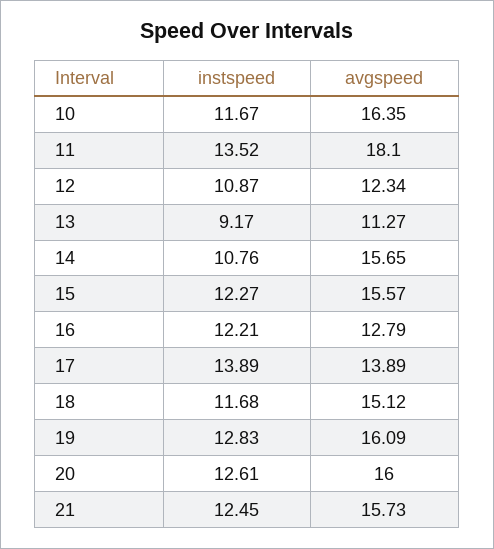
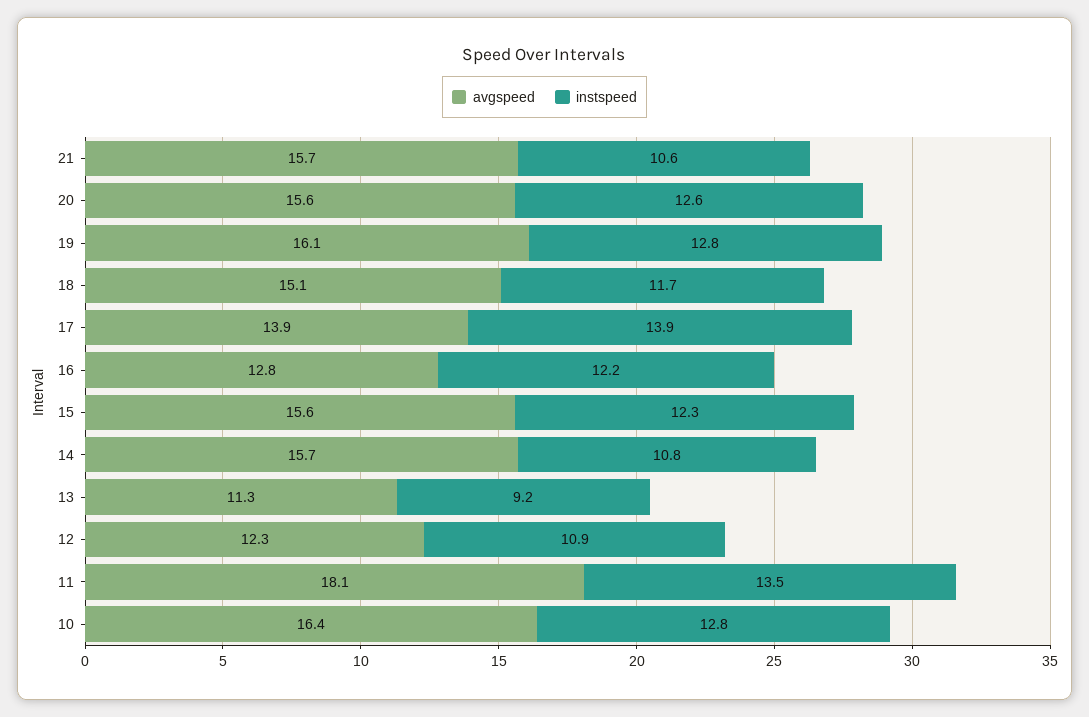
  {
    "instspeed": {
-     "10": 11.67,
+     "10": 12.8,
      "11": 13.52,
      "12": 10.87,
      "13": 9.17,
      "14": 10.76,
      "15": 12.27,
      "16": 12.21,
      "17": 13.89,
      "18": 11.68,
      "19": 12.83,
      "20": 12.61,
-     "21": 12.45
+     "21": 10.6
    },
    "avgspeed": {
      "10": 16.35,
      "11": 18.1,
      "12": 12.34,
      "13": 11.27,
      "14": 15.65,
      "15": 15.57,
      "16": 12.79,
      "17": 13.89,
      "18": 15.12,
      "19": 16.09,
-     "20": 16,
+     "20": 15.6,
      "21": 15.73
    }
  }

